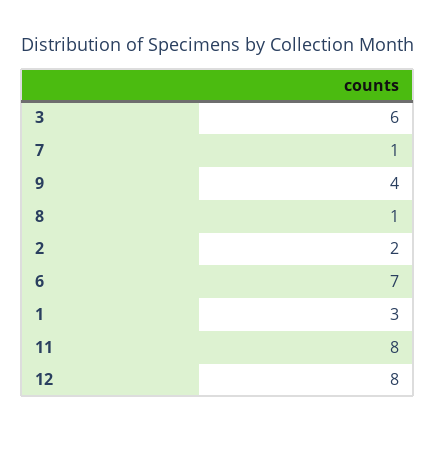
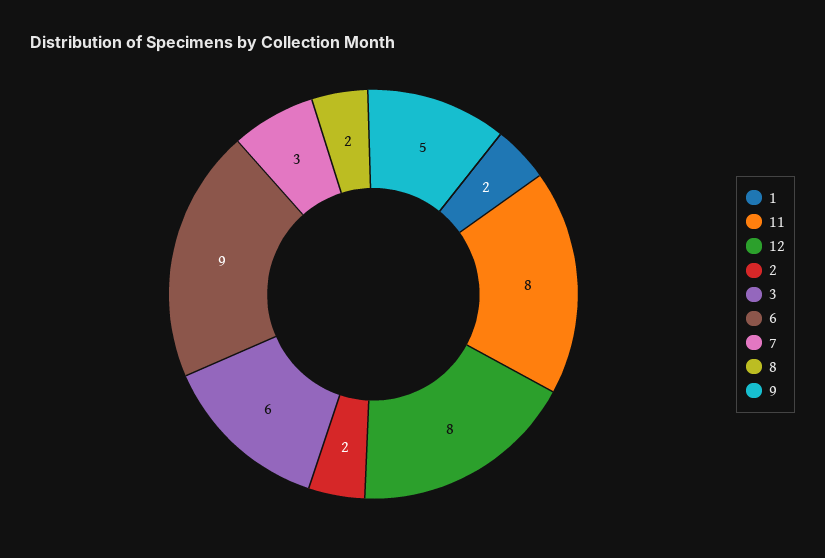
  {
    "3": 6,
-   "7": 1,
+   "7": 3,
-   "9": 4,
+   "9": 5,
-   "8": 1,
+   "8": 2,
    "2": 2,
-   "6": 7,
+   "6": 9,
-   "1": 3,
+   "1": 2,
    "11": 8,
    "12": 8
  }

